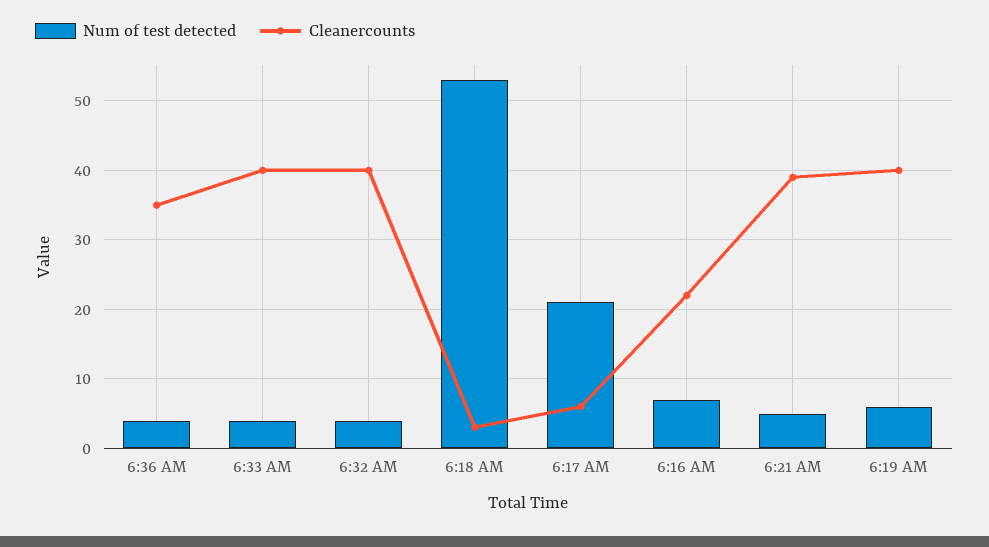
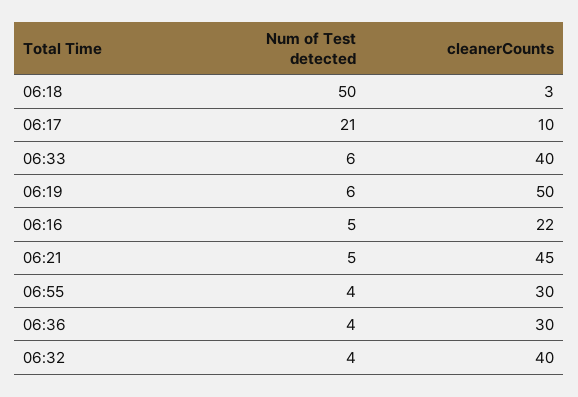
  {
    "Num of test detected": {
      "6:36 AM": 4,
-     "6:33 AM": 4,
+     "6:33 AM": 6,
      "6:32 AM": 4,
-     "6:18 AM": 53,
+     "6:18 AM": 50,
      "6:17 AM": 21,
-     "6:16 AM": 7,
+     "6:16 AM": 5,
      "6:21 AM": 5,
-     "6:19 AM": 6
+     "6:19 AM": 6,
+     "06:55": 4
    },
    "Cleanercounts": {
-     "6:36 AM": 35,
+     "6:36 AM": 30,
      "6:33 AM": 40,
      "6:32 AM": 40,
      "6:18 AM": 3,
-     "6:17 AM": 6,
+     "6:17 AM": 10,
      "6:16 AM": 22,
-     "6:21 AM": 39,
+     "6:21 AM": 45,
-     "6:19 AM": 40
+     "6:19 AM": 50,
+     "06:55": 30
    }
  }

